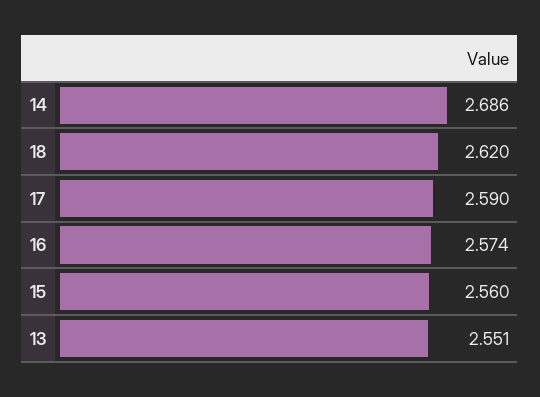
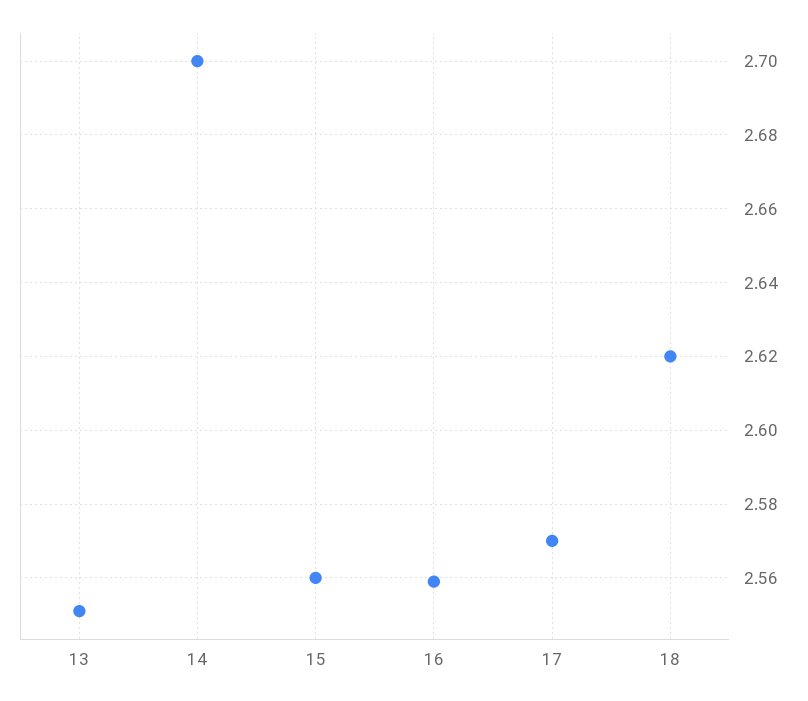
  {
-   "14": 2.686,
+   "14": 2.7,
    "18": 2.62,
-   "17": 2.59,
+   "17": 2.57,
-   "16": 2.574,
+   "16": 2.56,
    "15": 2.56,
    "13": 2.551
  }

